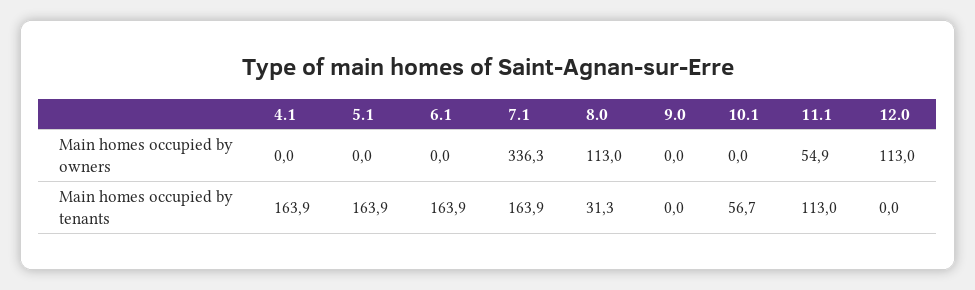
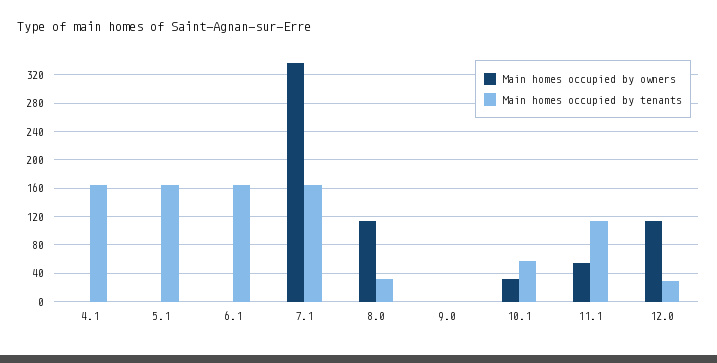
  {
    "Main homes occupied by owners": {
      "4.1": 0,
      "5.1": 0,
      "6.1": 0,
      "7.1": 336.3,
      "8.0": 113,
      "9.0": 0,
-     "10.1": 0,
+     "10.1": 30,
      "11.1": 54.9,
      "12.0": 113
    },
    "Main homes occupied by tenants": {
      "4.1": 163.9,
      "5.1": 163.9,
      "6.1": 163.9,
      "7.1": 163.9,
      "8.0": 31.3,
      "9.0": 0,
      "10.1": 56.7,
      "11.1": 113,
-     "12.0": 0
+     "12.0": 30
    }
  }

